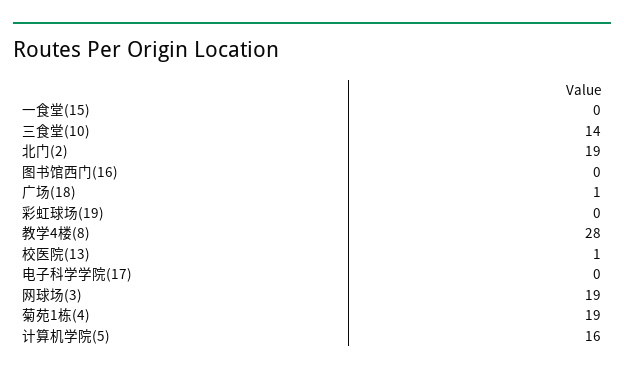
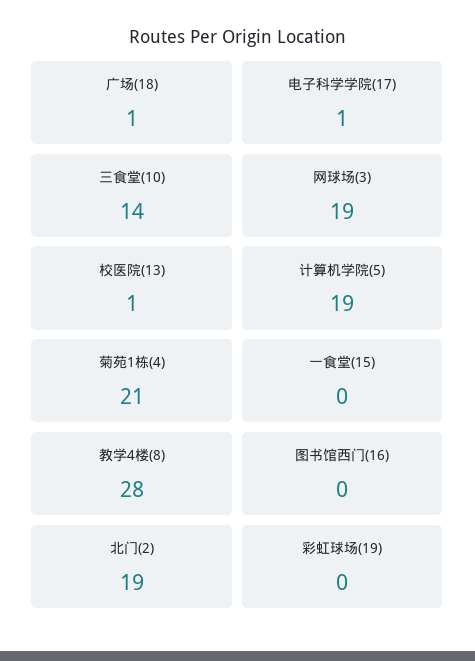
  {
    "一食堂(15)": 0,
    "三食堂(10)": 14,
    "北门(2)": 19,
    "图书馆西门(16)": 0,
    "广场(18)": 1,
    "彩虹球场(19)": 0,
    "教学4楼(8)": 28,
    "校医院(13)": 1,
-   "电子科学学院(17)": 0,
+   "电子科学学院(17)": 1,
    "网球场(3)": 19,
-   "菊苑1栋(4)": 19,
+   "菊苑1栋(4)": 21,
-   "计算机学院(5)": 16
+   "计算机学院(5)": 19
  }

